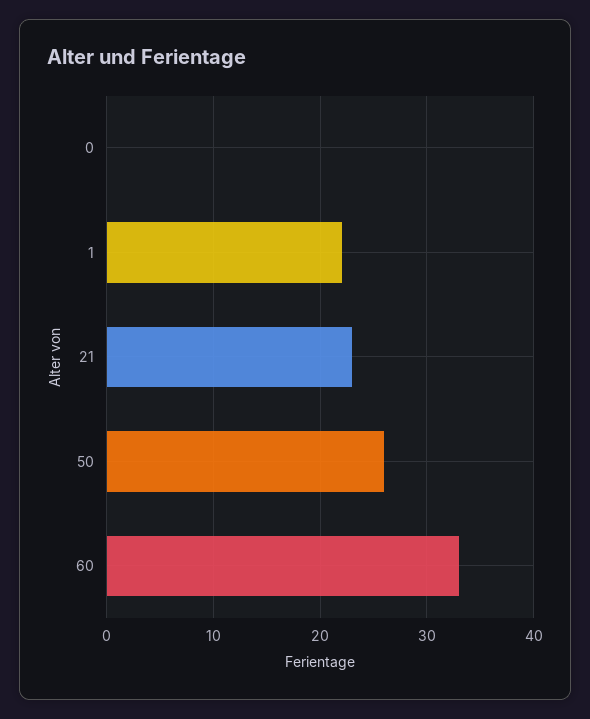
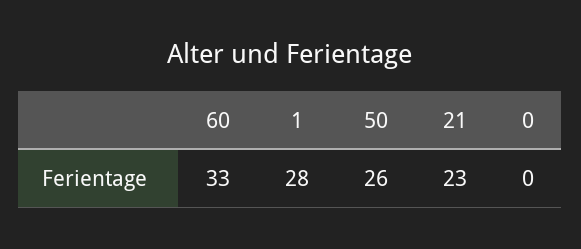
  {
    "0": 0,
-   "1": 22,
+   "1": 28,
    "21": 23,
    "50": 26,
    "60": 33
  }

